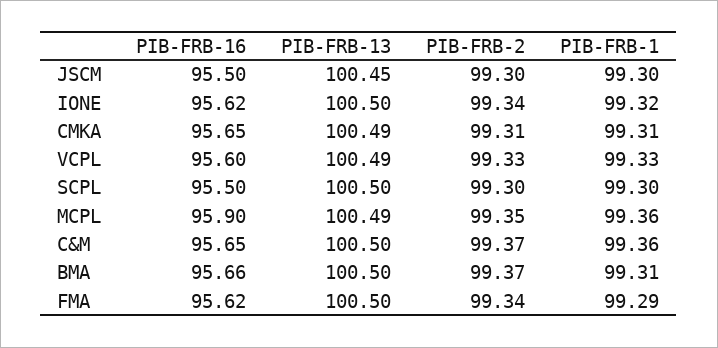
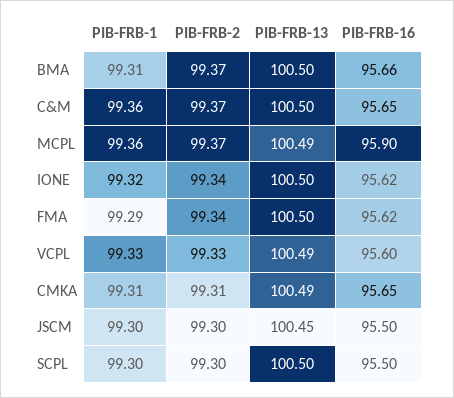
  {
    "PIB-FRB-16": {
      "JSCM": 95.5,
      "IONE": 95.62,
      "CMKA": 95.65,
      "VCPL": 95.6,
      "SCPL": 95.5,
      "MCPL": 95.9,
      "C&M": 95.65,
      "BMA": 95.66,
      "FMA": 95.62
    },
    "PIB-FRB-13": {
      "JSCM": 100.45,
      "IONE": 100.5,
      "CMKA": 100.49,
      "VCPL": 100.49,
      "SCPL": 100.5,
      "MCPL": 100.49,
      "C&M": 100.5,
      "BMA": 100.5,
      "FMA": 100.5
    },
    "PIB-FRB-2": {
      "JSCM": 99.3,
      "IONE": 99.34,
      "CMKA": 99.31,
      "VCPL": 99.33,
      "SCPL": 99.3,
-     "MCPL": 99.35,
+     "MCPL": 99.37,
      "C&M": 99.37,
      "BMA": 99.37,
      "FMA": 99.34
    },
    "PIB-FRB-1": {
      "JSCM": 99.3,
      "IONE": 99.32,
      "CMKA": 99.31,
      "VCPL": 99.33,
      "SCPL": 99.3,
      "MCPL": 99.36,
      "C&M": 99.36,
      "BMA": 99.31,
      "FMA": 99.29
    }
  }

